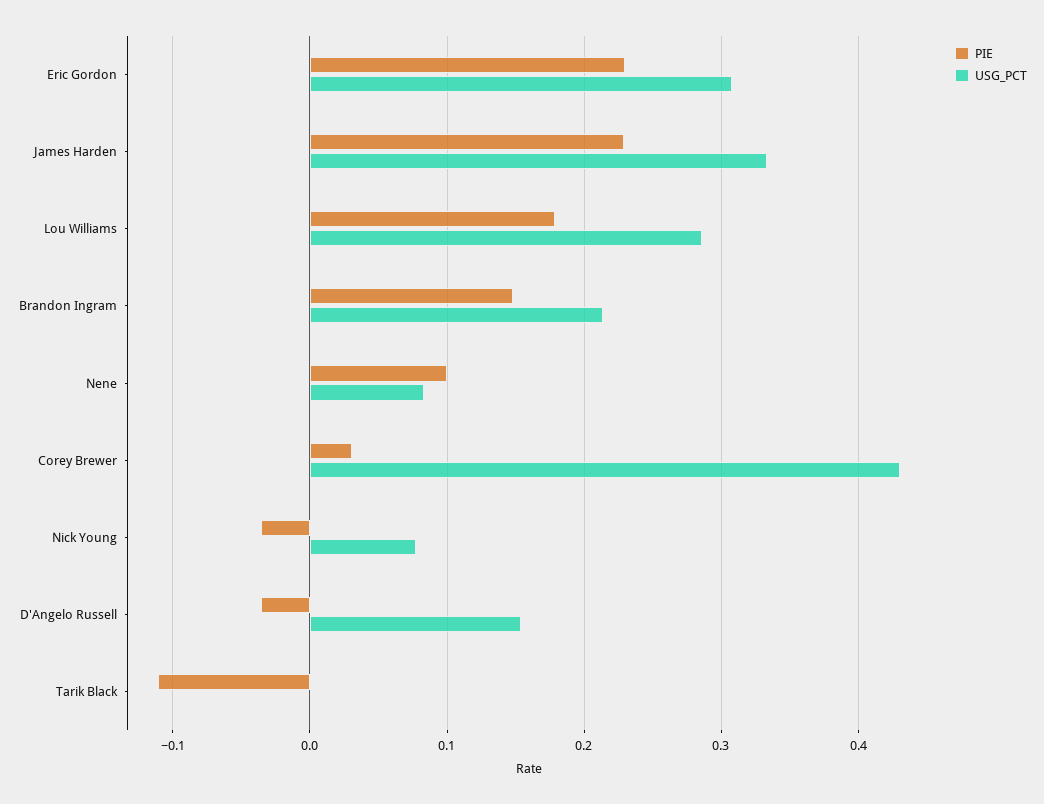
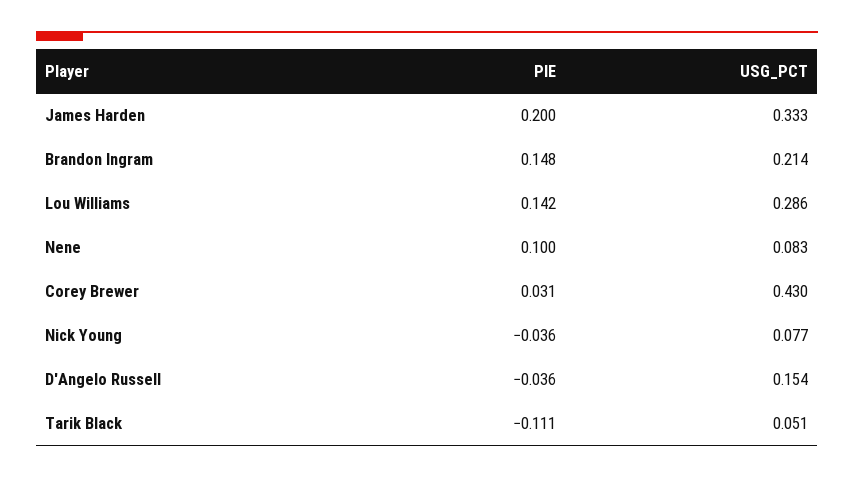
  {
    "PIE": {
-     "Eric Gordon": 0.23,
-     "James Harden": 0.23,
+     "James Harden": 0.2,
-     "Lou Williams": 0.18,
+     "Lou Williams": 0.142,
      "Brandon Ingram": 0.148,
      "Nene": 0.1,
      "Corey Brewer": 0.031,
      "Nick Young": -0.036,
      "D'Angelo Russell": -0.036,
      "Tarik Black": -0.111
    },
    "USG_PCT": {
-     "Eric Gordon": 0.31,
      "James Harden": 0.333,
      "Lou Williams": 0.286,
      "Brandon Ingram": 0.214,
      "Nene": 0.083,
      "Corey Brewer": 0.43,
      "Nick Young": 0.077,
      "D'Angelo Russell": 0.154,
-     "Tarik Black": 0
+     "Tarik Black": 0.051
    }
  }

